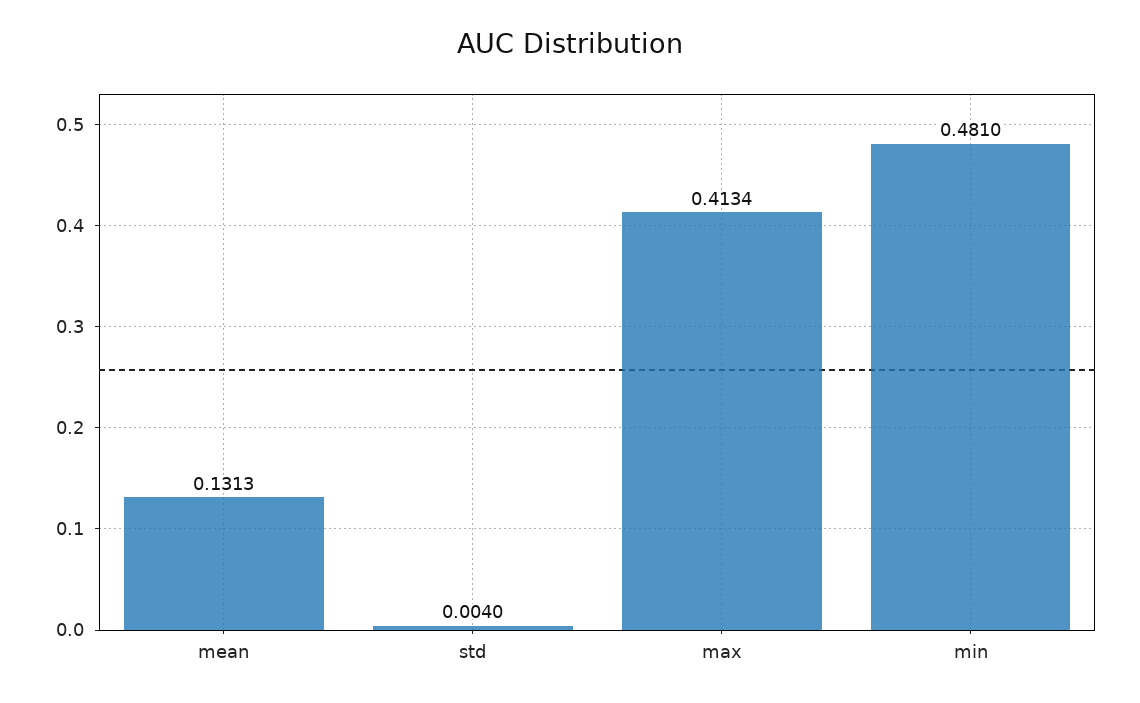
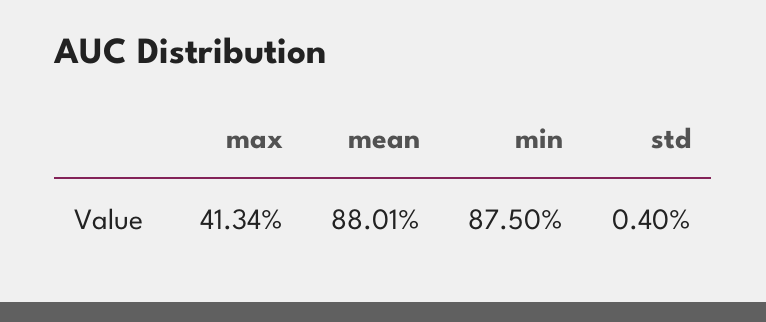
  {
-   "mean": 0.1313,
+   "mean": 0.8801,
    "std": 0.004,
    "max": 0.4134,
-   "min": 0.481
+   "min": 0.875
  }

